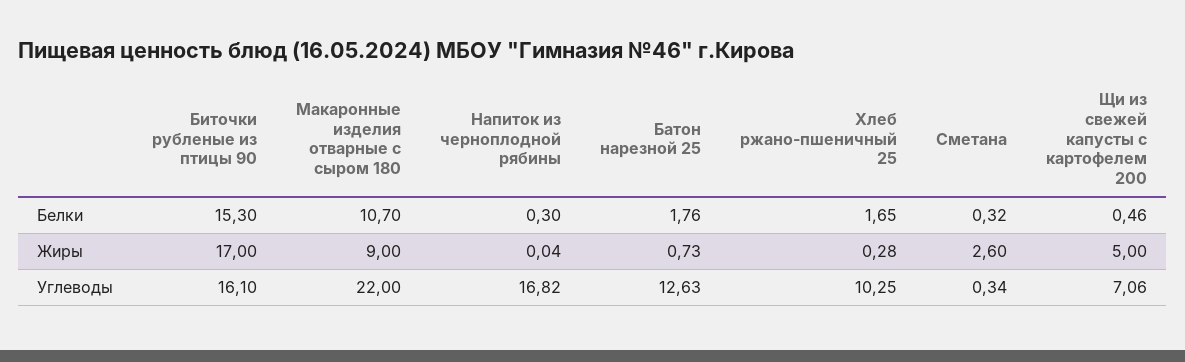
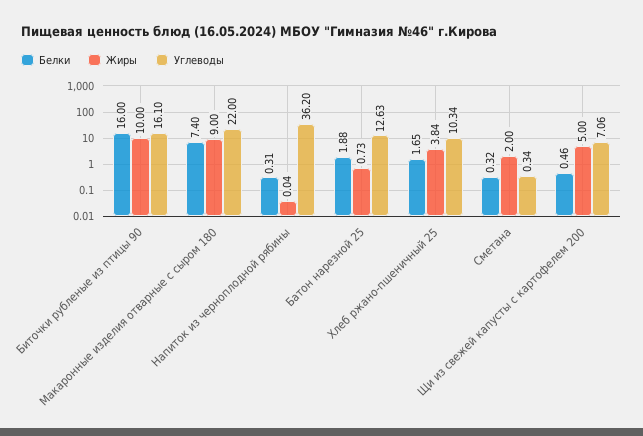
  {
    "Белки": {
-     "Биточки рубленые из птицы 90": 15.3,
+     "Биточки рубленые из птицы 90": 16,
-     "Макаронные изделия отварные с сыром 180": 10.7,
+     "Макаронные изделия отварные с сыром 180": 7.4,
-     "Напиток из черноплодной рябины": 0.3,
+     "Напиток из черноплодной рябины": 0.31,
-     "Батон нарезной 25": 1.76,
+     "Батон нарезной 25": 1.88,
      "Хлеб ржано-пшеничный 25": 1.65,
      "Сметана": 0.32,
      "Щи из свежей капусты с картофелем 200": 0.46
    },
    "Жиры": {
-     "Биточки рубленые из птицы 90": 17,
+     "Биточки рубленые из птицы 90": 10,
      "Макаронные изделия отварные с сыром 180": 9,
      "Напиток из черноплодной рябины": 0.04,
      "Батон нарезной 25": 0.73,
-     "Хлеб ржано-пшеничный 25": 0.28,
+     "Хлеб ржано-пшеничный 25": 3.84,
-     "Сметана": 2.6,
+     "Сметана": 2,
      "Щи из свежей капусты с картофелем 200": 5
    },
    "Углеводы": {
      "Биточки рубленые из птицы 90": 16.1,
      "Макаронные изделия отварные с сыром 180": 22,
-     "Напиток из черноплодной рябины": 16.82,
+     "Напиток из черноплодной рябины": 36.2,
      "Батон нарезной 25": 12.63,
-     "Хлеб ржано-пшеничный 25": 10.25,
+     "Хлеб ржано-пшеничный 25": 10.34,
      "Сметана": 0.34,
      "Щи из свежей капусты с картофелем 200": 7.06
    }
  }

